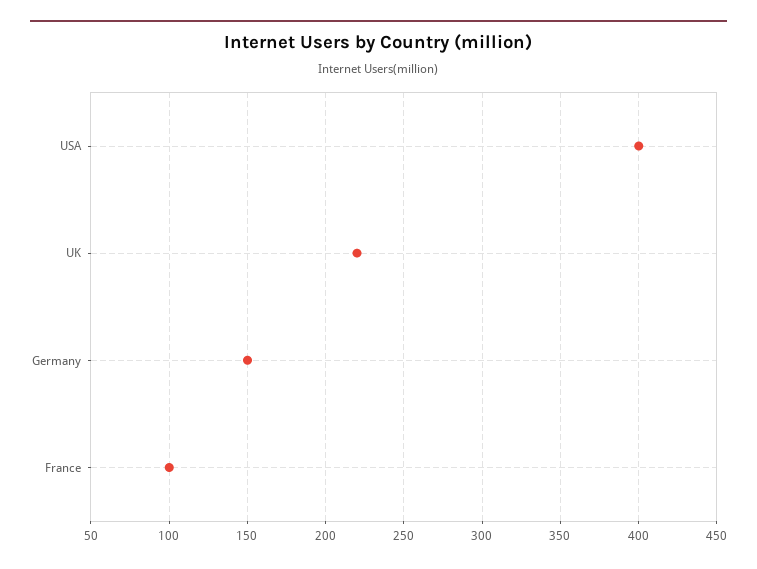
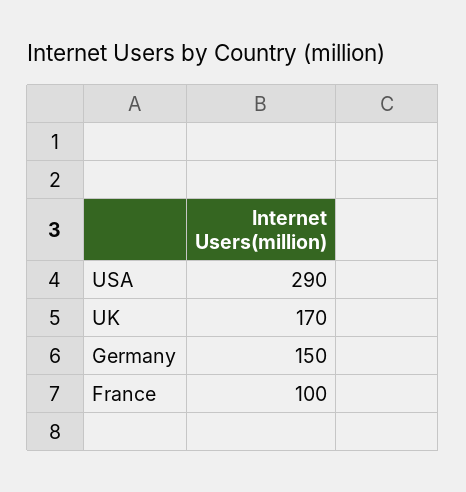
  {
-   "USA": 400,
+   "USA": 290,
-   "UK": 220,
+   "UK": 170,
    "Germany": 150,
    "France": 100
  }

